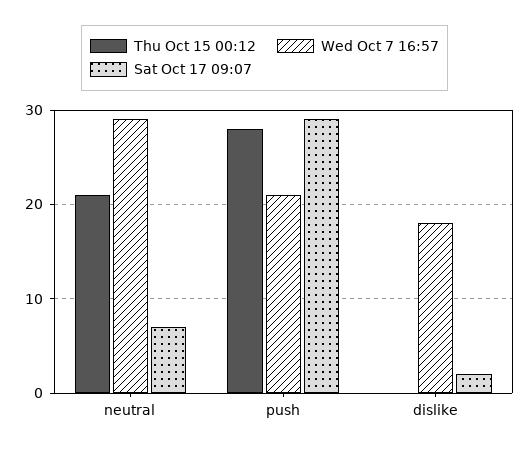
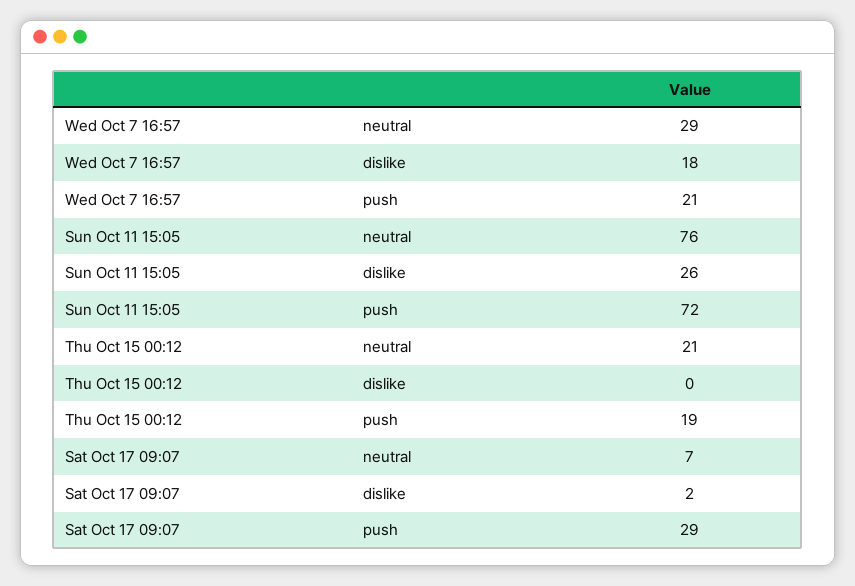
  {
    "Thu Oct 15 00:12": {
      "neutral": 21,
-     "push": 28,
+     "push": 19,
      "dislike": 0
    },
    "Wed Oct 7 16:57": {
      "neutral": 29,
      "push": 21,
      "dislike": 18
    },
    "Sat Oct 17 09:07": {
      "neutral": 7,
      "push": 29,
      "dislike": 2
-   }
+   },
+   "Sun Oct 11 15:05": {
+     "neutral": 76,
+     "dislike": 26,
+     "push": 72
+   }
  }

